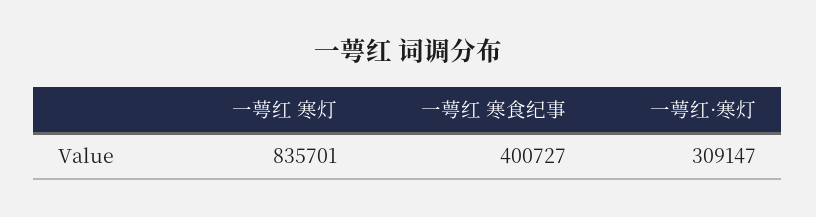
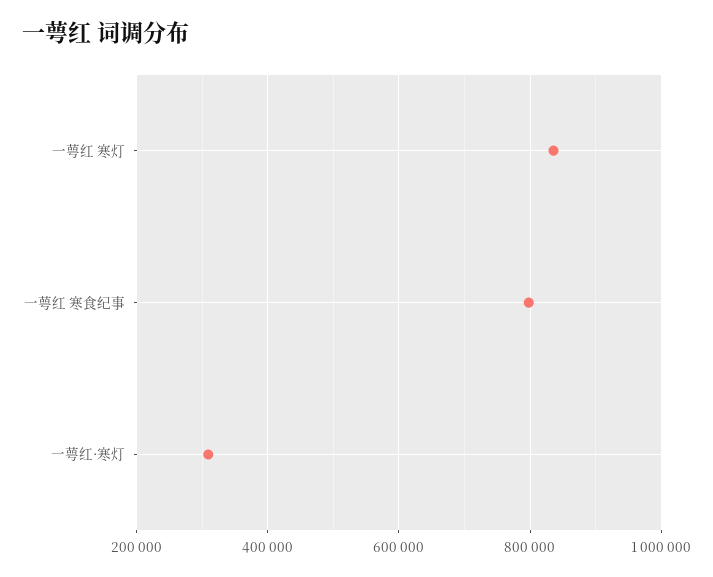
  {
    "一萼红 寒灯": 835701,
-   "一萼红 寒食纪事": 400727,
+   "一萼红 寒食纪事": 800000,
    "一萼红·寒灯": 309147
  }

